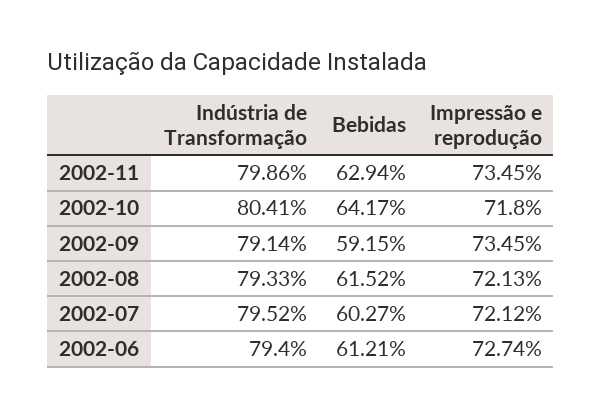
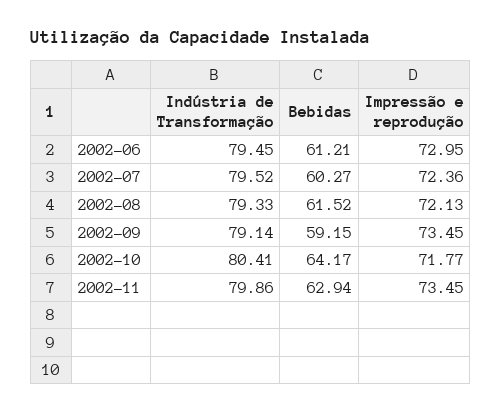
  {
    "Indústria de Transformação": {
      "2002-11": 79.86,
      "2002-10": 80.41,
      "2002-09": 79.14,
      "2002-08": 79.33,
      "2002-07": 79.52,
-     "2002-06": 79.4
+     "2002-06": 79.45
    },
    "Bebidas": {
      "2002-11": 62.94,
      "2002-10": 64.17,
      "2002-09": 59.15,
      "2002-08": 61.52,
      "2002-07": 60.27,
      "2002-06": 61.21
    },
    "Impressão e reprodução": {
      "2002-11": 73.45,
-     "2002-10": 71.8,
+     "2002-10": 71.77,
      "2002-09": 73.45,
      "2002-08": 72.13,
-     "2002-07": 72.12,
+     "2002-07": 72.36,
-     "2002-06": 72.74
+     "2002-06": 72.95
    }
  }

